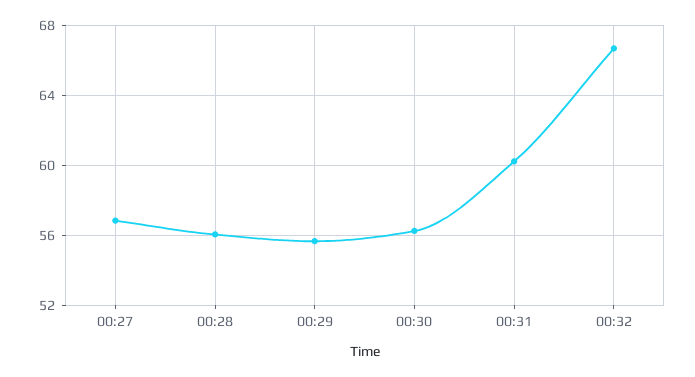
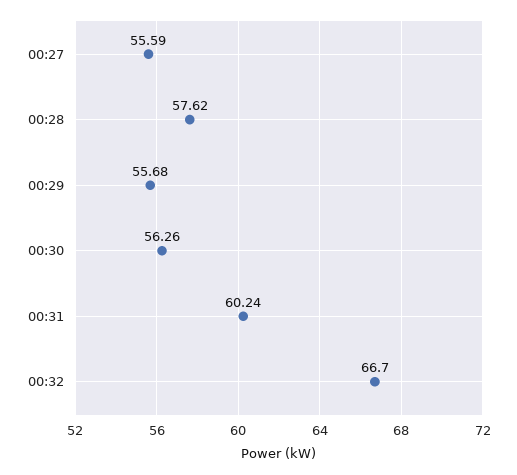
  {
-   "00:27": 57,
+   "00:27": 55.59,
-   "00:28": 56,
+   "00:28": 57.62,
    "00:29": 55.68,
    "00:30": 56.26,
    "00:31": 60.24,
    "00:32": 66.7
  }

